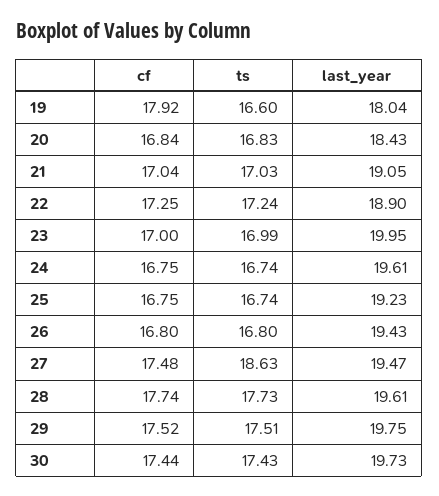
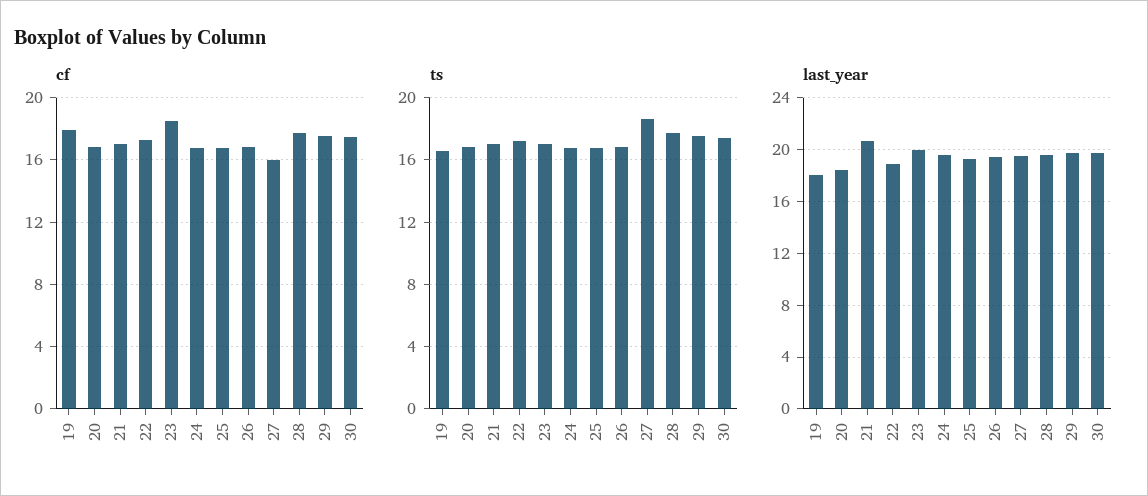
  {
    "cf": {
      "19": 17.92,
      "20": 16.84,
      "21": 17.04,
      "22": 17.25,
-     "23": 17,
+     "23": 18.5,
      "24": 16.75,
      "25": 16.75,
      "26": 16.8,
-     "27": 17.48,
+     "27": 16,
      "28": 17.74,
      "29": 17.52,
      "30": 17.44
    },
    "ts": {
      "19": 16.6,
      "20": 16.83,
      "21": 17.03,
      "22": 17.24,
      "23": 16.99,
      "24": 16.74,
      "25": 16.74,
      "26": 16.8,
      "27": 18.63,
      "28": 17.73,
      "29": 17.51,
      "30": 17.43
    },
    "last_year": {
      "19": 18.04,
      "20": 18.43,
-     "21": 19.05,
+     "21": 20.5,
      "22": 18.9,
      "23": 19.95,
      "24": 19.61,
      "25": 19.23,
      "26": 19.43,
      "27": 19.47,
      "28": 19.61,
      "29": 19.75,
      "30": 19.73
    }
  }

